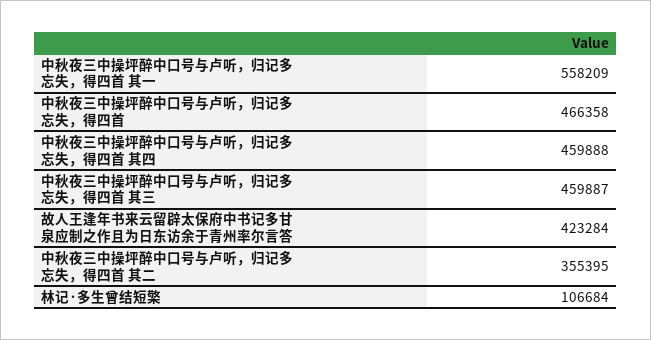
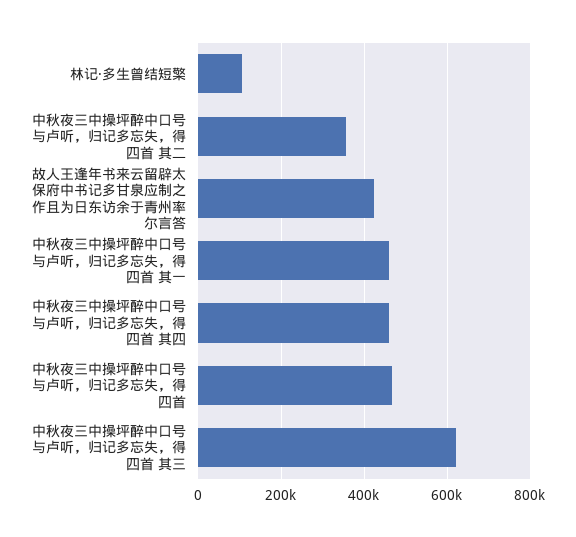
  {
-   "中秋夜三中操坪醉中口号与卢听，归记多忘失，得四首 其一": 558209,
+   "中秋夜三中操坪醉中口号与卢听，归记多忘失，得四首 其一": 460000,
    "中秋夜三中操坪醉中口号与卢听，归记多忘失，得四首": 466358,
    "中秋夜三中操坪醉中口号与卢听，归记多忘失，得四首 其四": 459888,
-   "中秋夜三中操坪醉中口号与卢听，归记多忘失，得四首 其三": 459887,
+   "中秋夜三中操坪醉中口号与卢听，归记多忘失，得四首 其三": 620000,
    "故人王逢年书来云留辟太保府中书记多甘泉应制之作且为日东访余于青州率尔言答": 423284,
    "中秋夜三中操坪醉中口号与卢听，归记多忘失，得四首 其二": 355395,
    "林记·多生曾结短檠": 106684
  }

